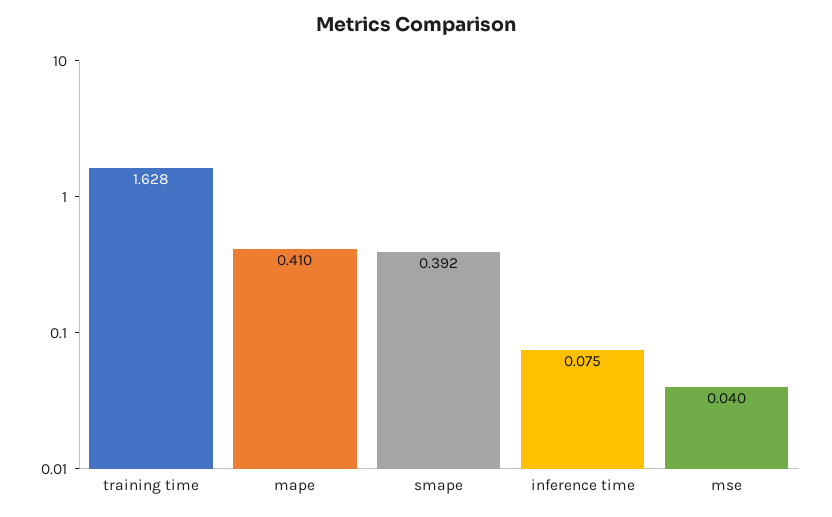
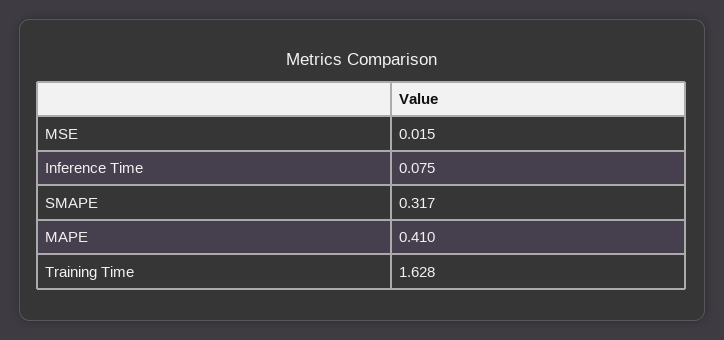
  {
    "training time": 1.628,
    "mape": 0.41,
-   "smape": 0.392,
+   "smape": 0.317,
    "inference time": 0.075,
-   "mse": 0.04
+   "mse": 0.015
  }

